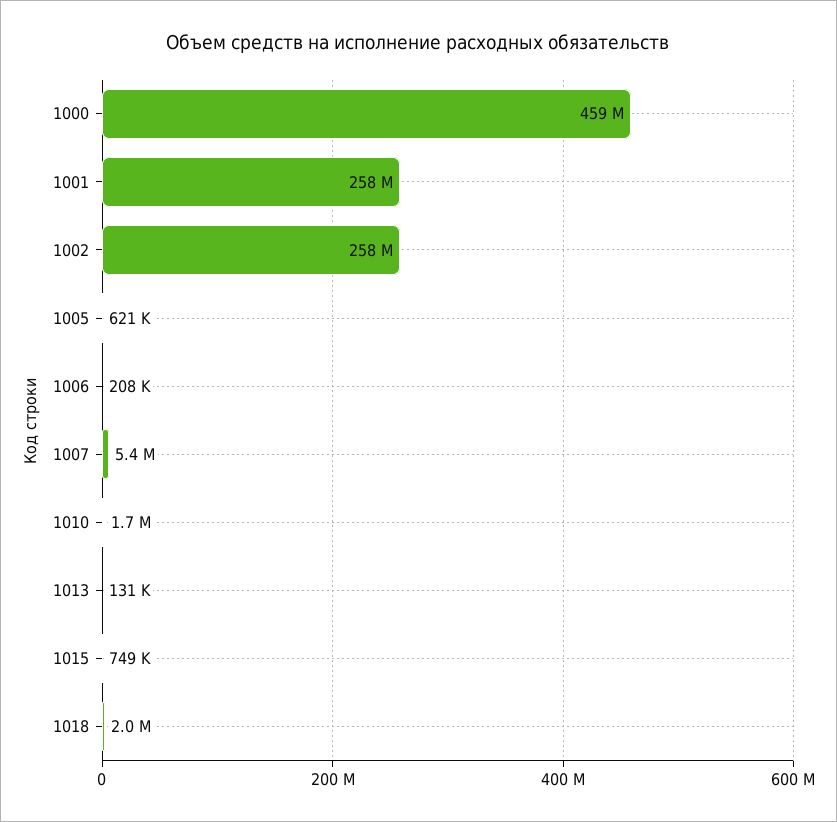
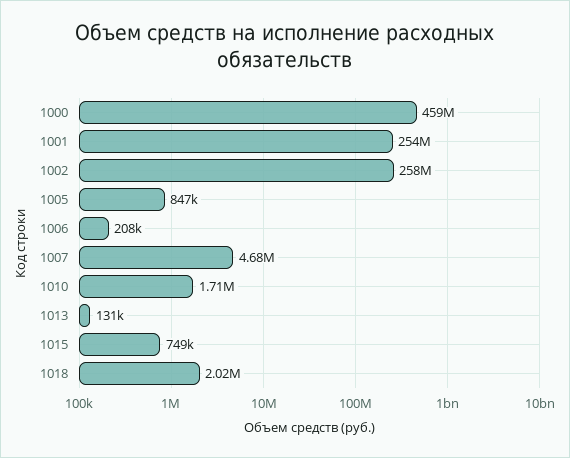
  {
    "1000": 459000000,
-   "1001": 258000000,
+   "1001": 254000000,
    "1002": 258000000,
-   "1005": 621000,
+   "1005": 847000,
    "1006": 208000,
-   "1007": 5400000,
+   "1007": 4680000,
    "1010": 1710000,
    "1013": 131000,
    "1015": 749000,
    "1018": 2020000
  }

